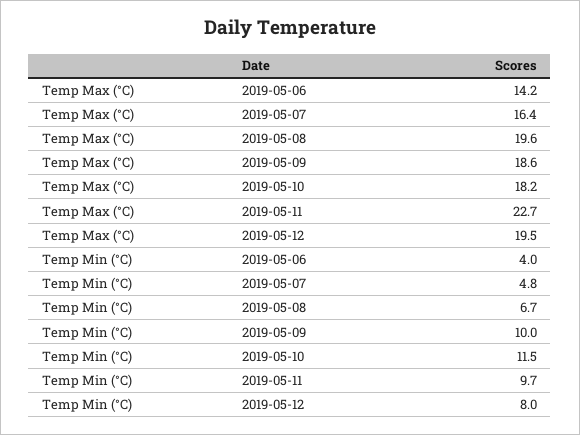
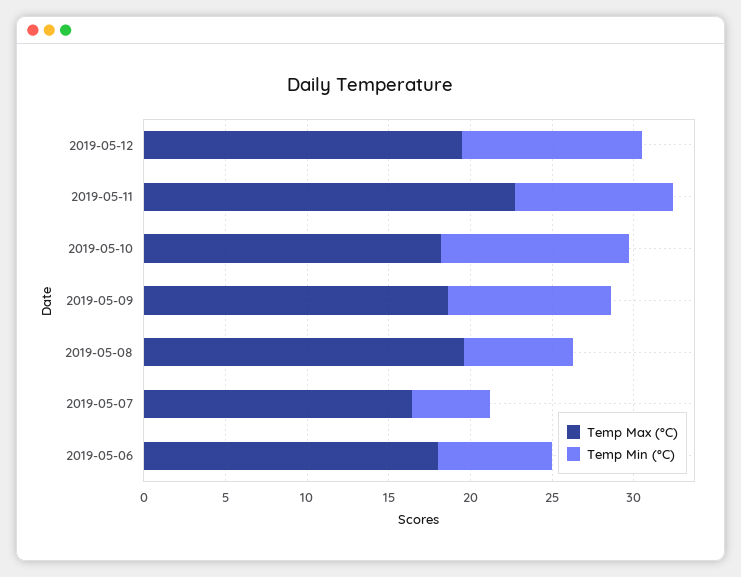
  {
    "Temp Max (°C)": {
-     "2019-05-06": 14.2,
+     "2019-05-06": 18,
      "2019-05-07": 16.4,
      "2019-05-08": 19.6,
      "2019-05-09": 18.6,
      "2019-05-10": 18.2,
      "2019-05-11": 22.7,
      "2019-05-12": 19.5
    },
    "Temp Min (°C)": {
-     "2019-05-06": 4,
+     "2019-05-06": 7,
      "2019-05-07": 4.8,
      "2019-05-08": 6.7,
      "2019-05-09": 10,
      "2019-05-10": 11.5,
      "2019-05-11": 9.7,
-     "2019-05-12": 8
+     "2019-05-12": 11
    }
  }

